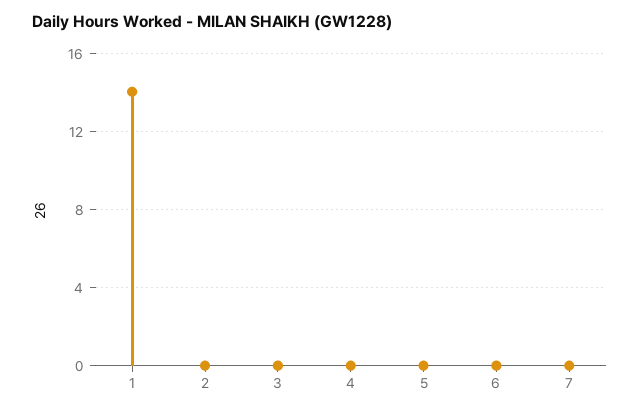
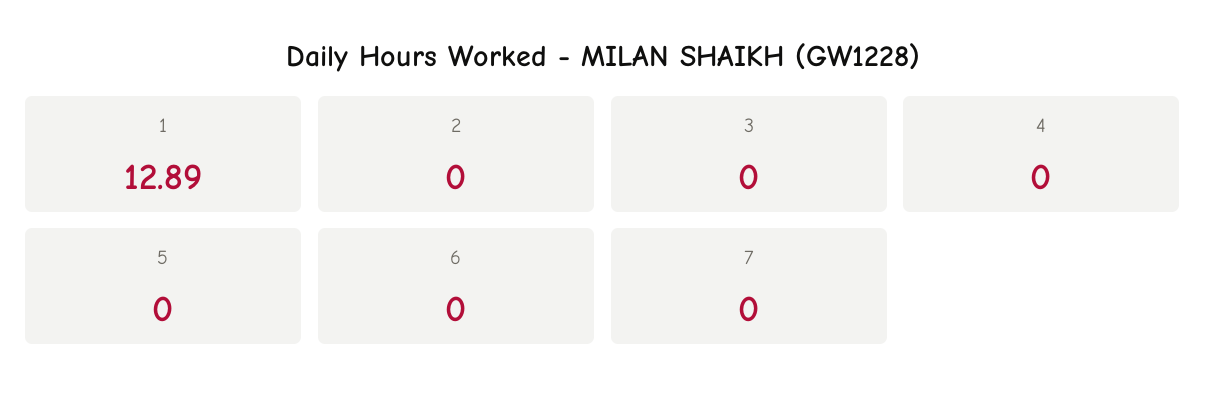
  {
-   "1": 14,
+   "1": 12.89,
    "2": 0,
    "3": 0,
    "4": 0,
    "5": 0,
    "6": 0,
    "7": 0
  }

